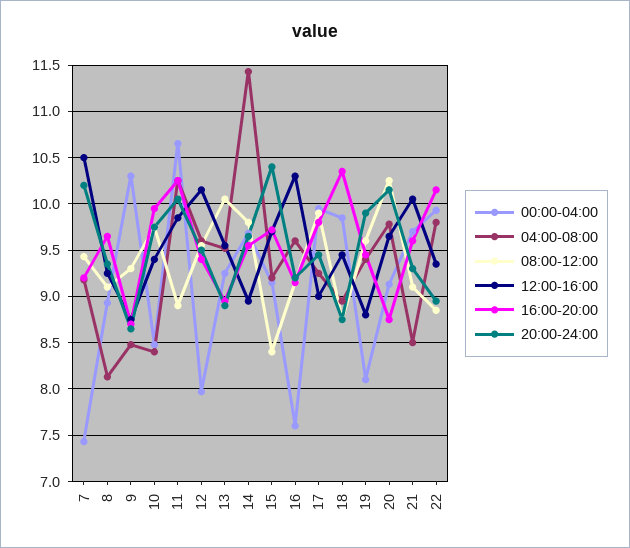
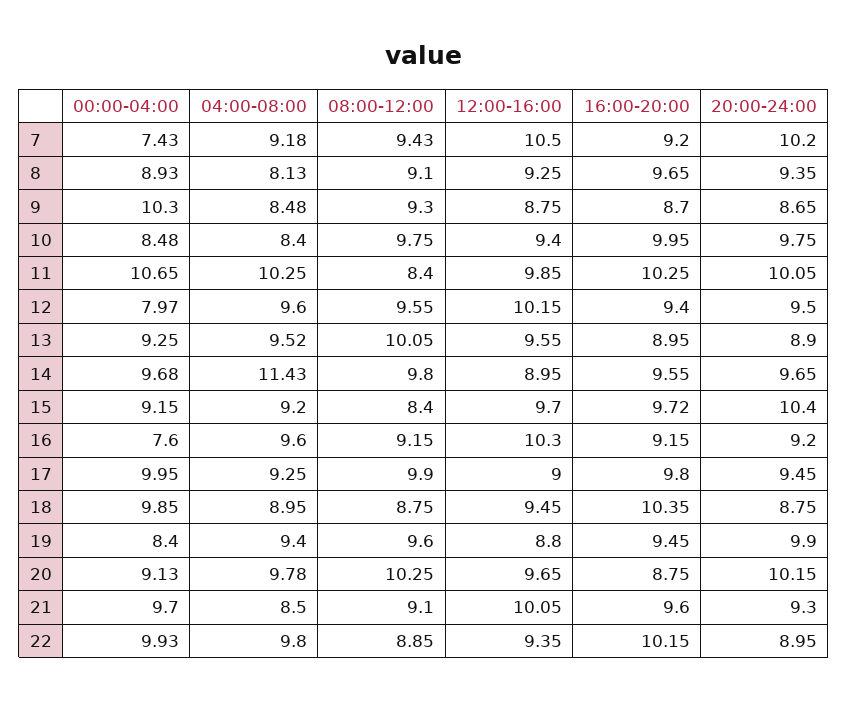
  {
    "00:00-04:00": {
      "7": 7.43,
      "8": 8.93,
      "9": 10.3,
      "10": 8.48,
      "11": 10.65,
      "12": 7.97,
      "13": 9.25,
      "14": 9.68,
      "15": 9.15,
      "16": 7.6,
      "17": 9.95,
      "18": 9.85,
-     "19": 8.1,
+     "19": 8.4,
      "20": 9.13,
      "21": 9.7,
      "22": 9.93
    },
    "04:00-08:00": {
      "7": 9.18,
      "8": 8.13,
      "9": 8.48,
      "10": 8.4,
      "11": 10.25,
      "12": 9.6,
      "13": 9.52,
      "14": 11.43,
      "15": 9.2,
      "16": 9.6,
      "17": 9.25,
      "18": 8.95,
      "19": 9.4,
      "20": 9.78,
      "21": 8.5,
      "22": 9.8
    },
    "08:00-12:00": {
      "7": 9.43,
      "8": 9.1,
      "9": 9.3,
      "10": 9.75,
-     "11": 8.9,
+     "11": 8.4,
      "12": 9.55,
      "13": 10.05,
      "14": 9.8,
      "15": 8.4,
      "16": 9.15,
      "17": 9.9,
      "18": 8.75,
      "19": 9.6,
      "20": 10.25,
      "21": 9.1,
      "22": 8.85
    },
    "12:00-16:00": {
      "7": 10.5,
      "8": 9.25,
      "9": 8.75,
      "10": 9.4,
      "11": 9.85,
      "12": 10.15,
      "13": 9.55,
      "14": 8.95,
      "15": 9.7,
      "16": 10.3,
      "17": 9,
      "18": 9.45,
      "19": 8.8,
      "20": 9.65,
      "21": 10.05,
      "22": 9.35
    },
    "16:00-20:00": {
      "7": 9.2,
      "8": 9.65,
      "9": 8.7,
      "10": 9.95,
      "11": 10.25,
      "12": 9.4,
      "13": 8.95,
      "14": 9.55,
      "15": 9.72,
      "16": 9.15,
      "17": 9.8,
      "18": 10.35,
      "19": 9.45,
      "20": 8.75,
      "21": 9.6,
      "22": 10.15
    },
    "20:00-24:00": {
      "7": 10.2,
      "8": 9.35,
      "9": 8.65,
      "10": 9.75,
      "11": 10.05,
      "12": 9.5,
      "13": 8.9,
      "14": 9.65,
      "15": 10.4,
      "16": 9.2,
      "17": 9.45,
      "18": 8.75,
      "19": 9.9,
      "20": 10.15,
      "21": 9.3,
      "22": 8.95
    }
  }

